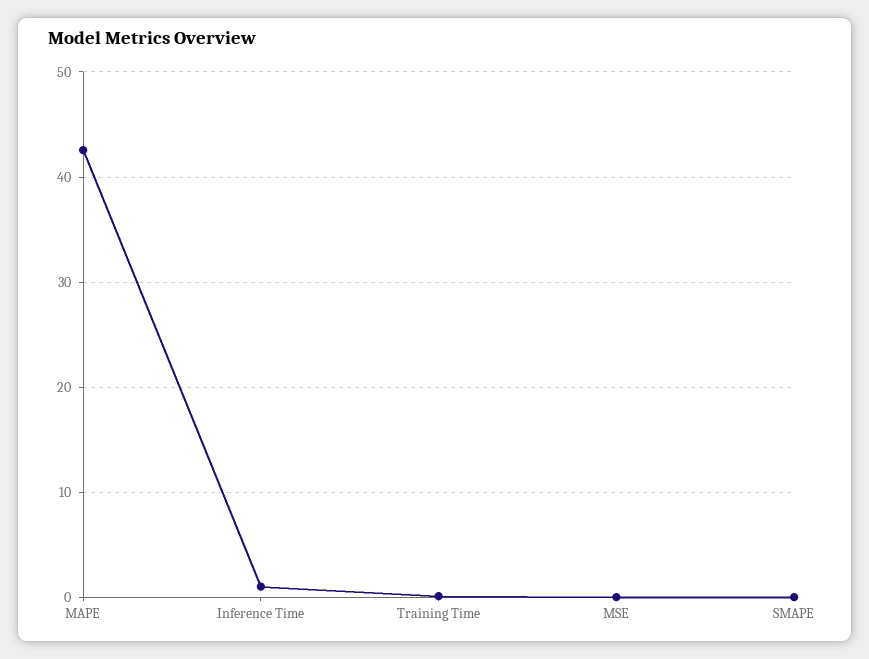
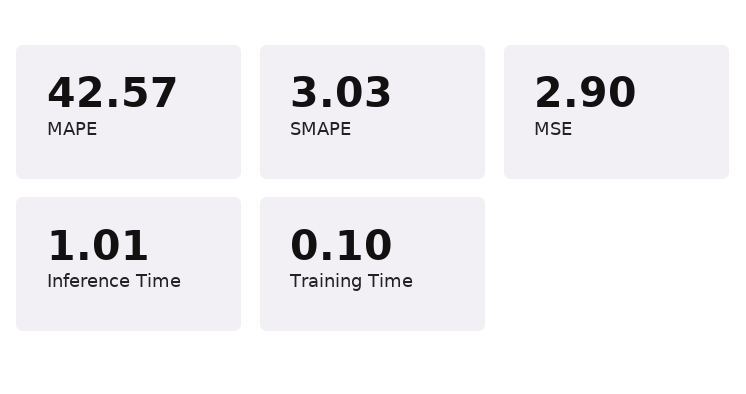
  {
    "MAPE": 42.57,
    "Inference Time": 1.01,
    "Training Time": 0.1,
-   "MSE": 0,
+   "MSE": 2.9,
-   "SMAPE": 0
+   "SMAPE": 3.03
  }

